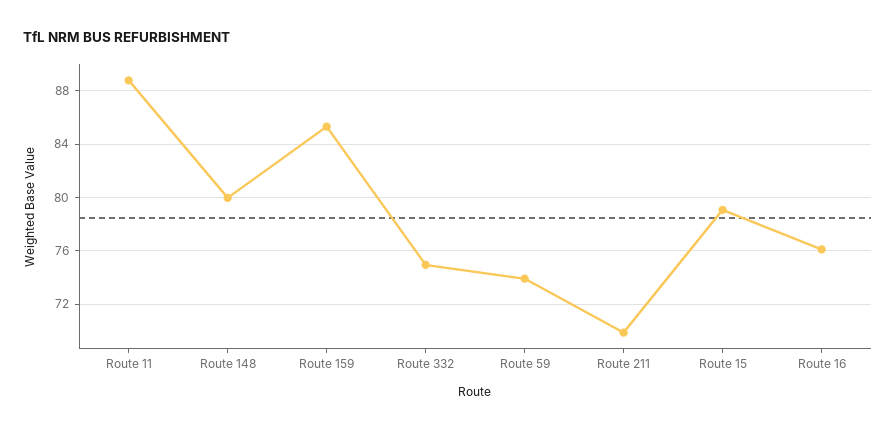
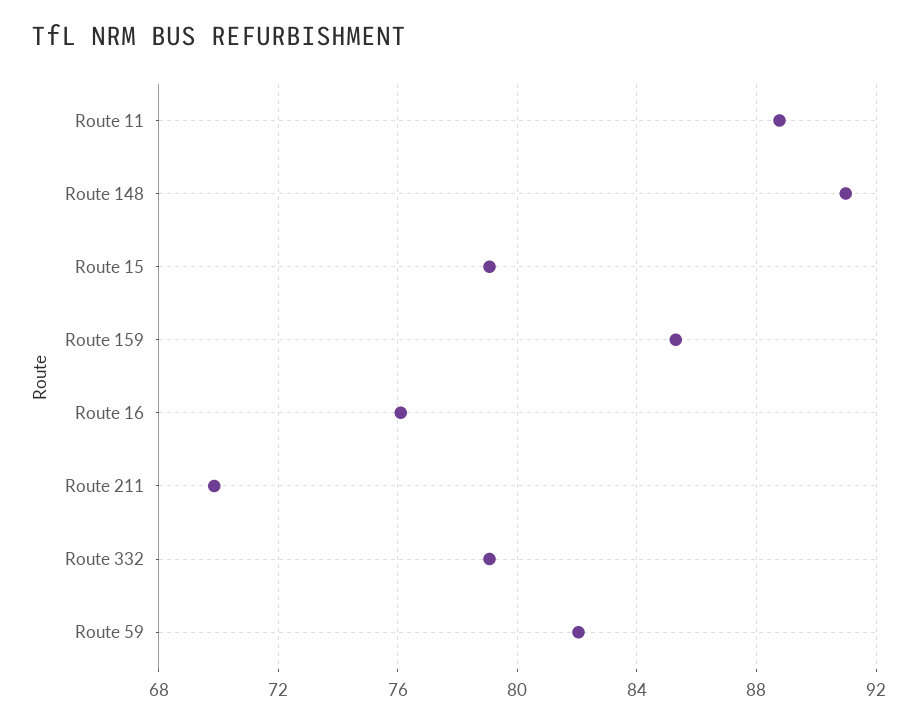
  {
    "Route 11": 89,
-   "Route 148": 80,
+   "Route 148": 91,
    "Route 159": 85.5,
-   "Route 332": 75,
+   "Route 332": 79,
-   "Route 59": 74,
+   "Route 59": 82,
    "Route 211": 70,
    "Route 15": 79,
    "Route 16": 76
  }

